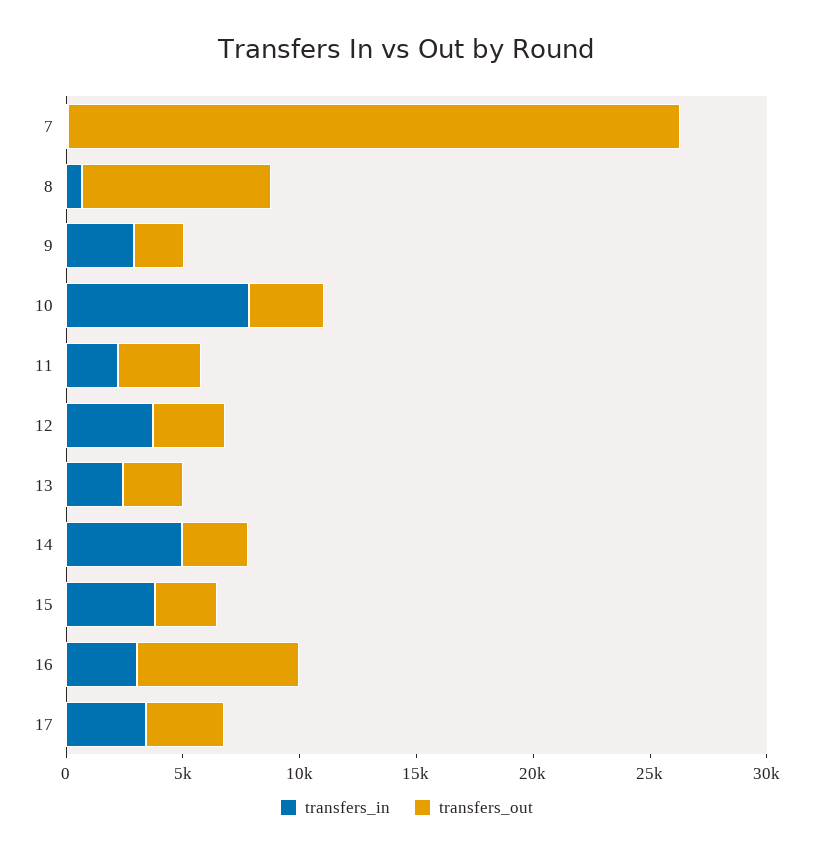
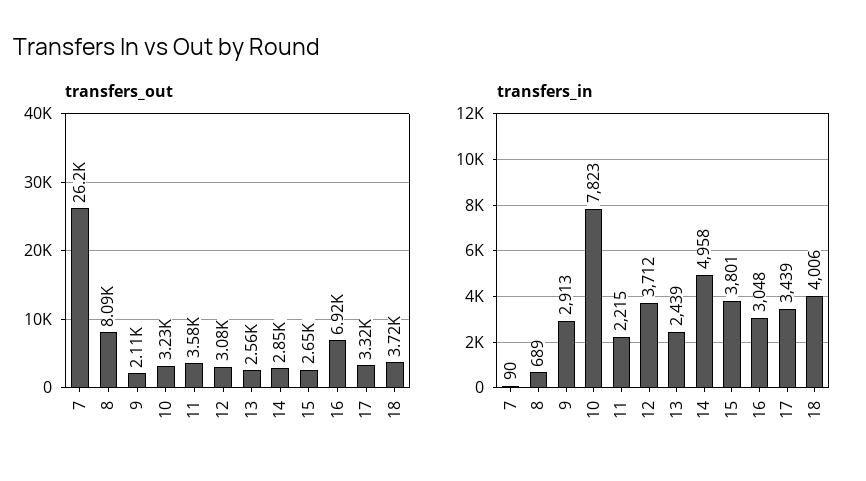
  {
    "transfers_in": {
      "7": 90,
      "8": 689,
      "9": 2913,
      "10": 7823,
      "11": 2215,
      "12": 3712,
      "13": 2439,
      "14": 4958,
      "15": 3801,
      "16": 3048,
-     "17": 3439
+     "17": 3439,
+     "18": 4006
    },
    "transfers_out": {
      "7": 26200,
      "8": 8090,
      "9": 2110,
      "10": 3230,
      "11": 3580,
      "12": 3080,
      "13": 2560,
      "14": 2850,
      "15": 2650,
      "16": 6920,
-     "17": 3320
+     "17": 3320,
+     "18": 3720
    }
  }

